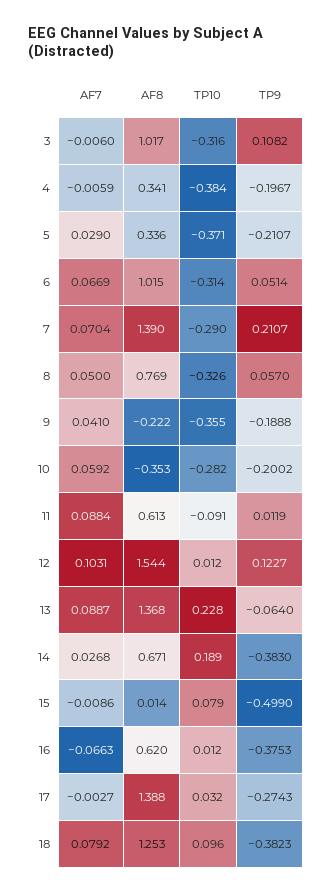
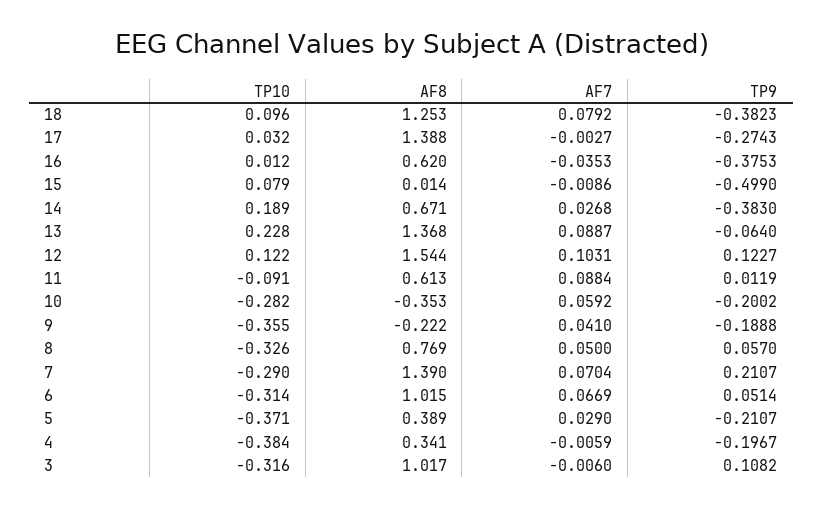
  {
    "AF7": {
      "3": -0.006,
      "4": -0.0059,
      "5": 0.029,
      "6": 0.0669,
      "7": 0.0704,
      "8": 0.05,
      "9": 0.041,
      "10": 0.0592,
      "11": 0.0884,
      "12": 0.1031,
      "13": 0.0887,
      "14": 0.0268,
      "15": -0.0086,
-     "16": -0.0663,
+     "16": -0.0353,
      "17": -0.0027,
      "18": 0.0792
    },
    "AF8": {
      "3": 1.017,
      "4": 0.341,
-     "5": 0.336,
+     "5": 0.389,
      "6": 1.015,
      "7": 1.39,
      "8": 0.769,
      "9": -0.222,
      "10": -0.353,
      "11": 0.613,
      "12": 1.544,
      "13": 1.368,
      "14": 0.671,
      "15": 0.014,
      "16": 0.62,
      "17": 1.388,
      "18": 1.253
    },
    "TP10": {
      "3": -0.316,
      "4": -0.384,
      "5": -0.371,
      "6": -0.314,
      "7": -0.29,
      "8": -0.326,
      "9": -0.355,
      "10": -0.282,
      "11": -0.091,
-     "12": 0.012,
+     "12": 0.122,
      "13": 0.228,
      "14": 0.189,
      "15": 0.079,
      "16": 0.012,
      "17": 0.032,
      "18": 0.096
    },
    "TP9": {
      "3": 0.1082,
      "4": -0.1967,
      "5": -0.2107,
      "6": 0.0514,
      "7": 0.2107,
      "8": 0.057,
      "9": -0.1888,
      "10": -0.2002,
      "11": 0.0119,
      "12": 0.1227,
      "13": -0.064,
      "14": -0.383,
      "15": -0.499,
      "16": -0.3753,
      "17": -0.2743,
      "18": -0.3823
    }
  }

